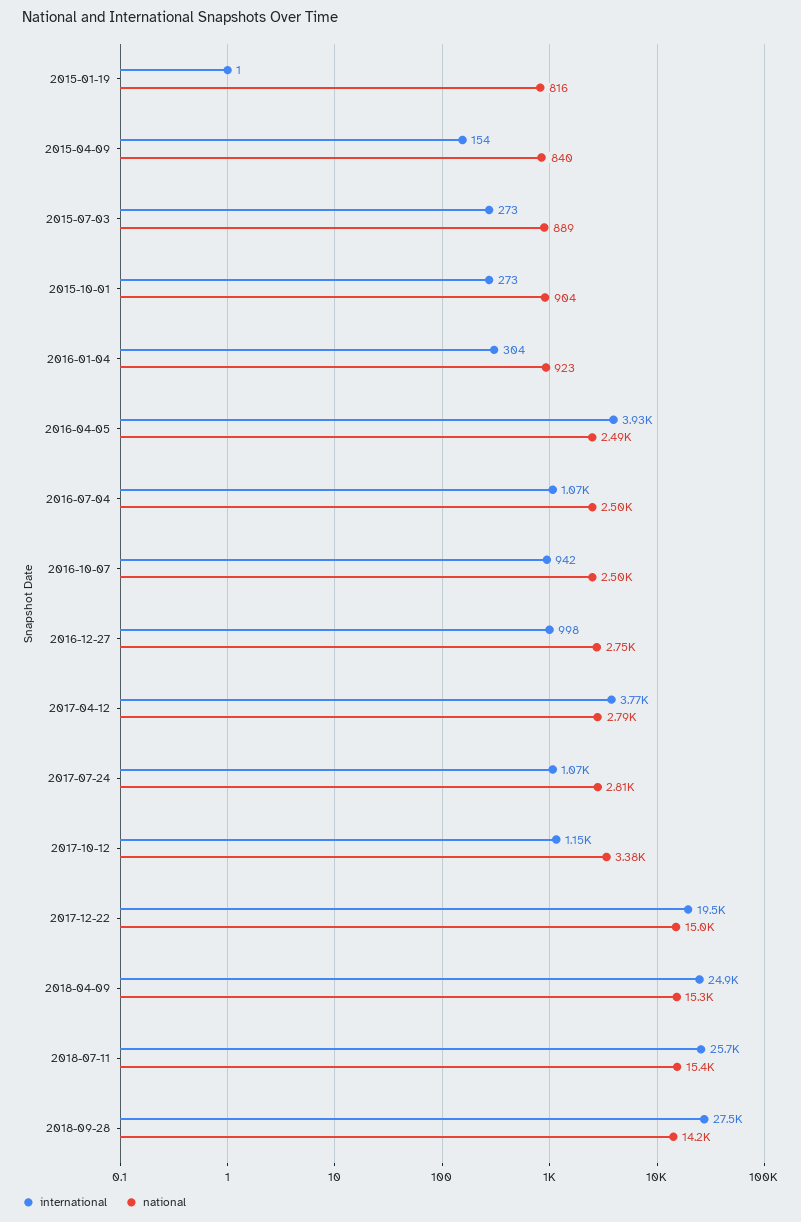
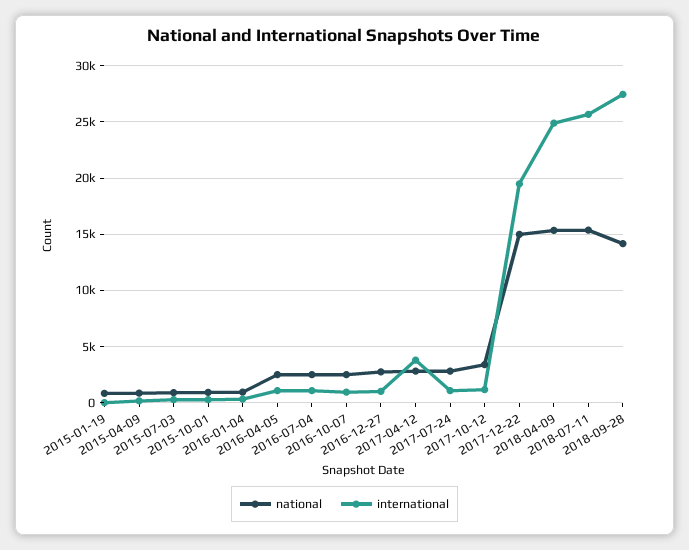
  {
    "international": {
      "2015-01-19": 1,
      "2015-04-09": 154,
      "2015-07-03": 273,
      "2015-10-01": 273,
      "2016-01-04": 304,
-     "2016-04-05": 3930,
+     "2016-04-05": 1000,
      "2016-07-04": 1070,
      "2016-10-07": 942,
      "2016-12-27": 998,
      "2017-04-12": 3770,
      "2017-07-24": 1070,
      "2017-10-12": 1150,
      "2017-12-22": 19500,
      "2018-04-09": 24900,
      "2018-07-11": 25700,
      "2018-09-28": 27500
    },
    "national": {
      "2015-01-19": 816,
      "2015-04-09": 840,
      "2015-07-03": 889,
      "2015-10-01": 904,
      "2016-01-04": 923,
      "2016-04-05": 2490,
      "2016-07-04": 2500,
      "2016-10-07": 2500,
      "2016-12-27": 2750,
      "2017-04-12": 2790,
      "2017-07-24": 2810,
      "2017-10-12": 3380,
      "2017-12-22": 15000,
      "2018-04-09": 15300,
      "2018-07-11": 15400,
      "2018-09-28": 14200
    }
  }

